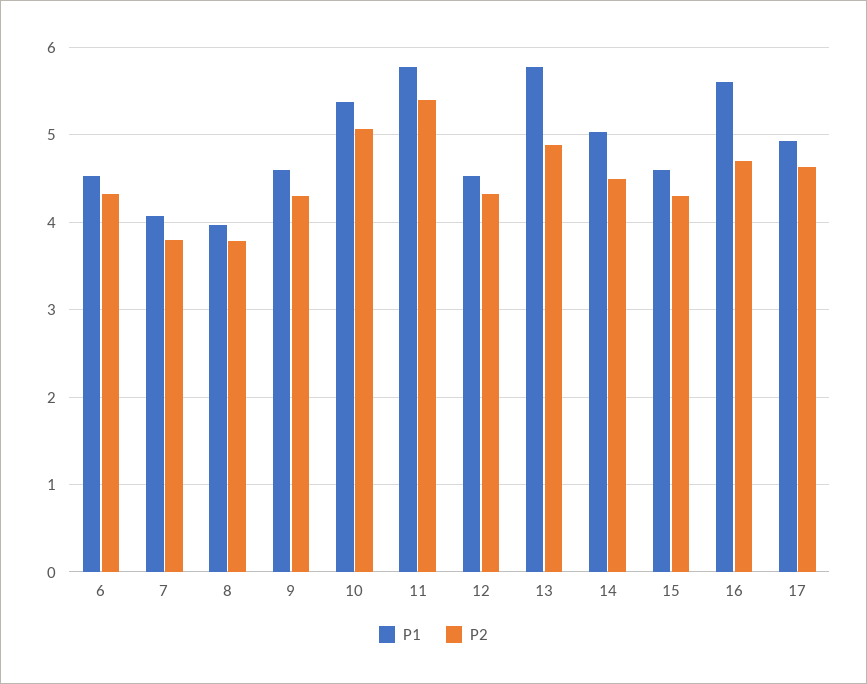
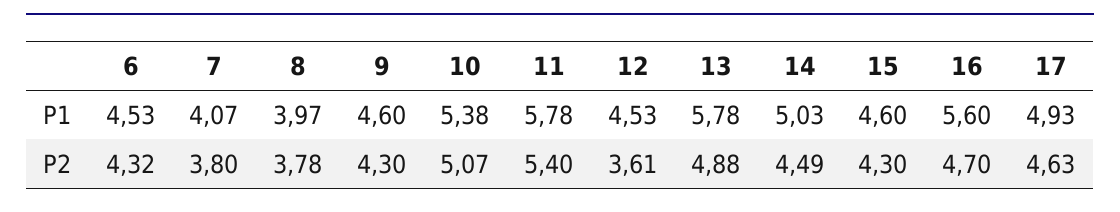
  {
    "P1": {
      "6": 4.53,
      "7": 4.07,
      "8": 3.97,
      "9": 4.6,
      "10": 5.38,
      "11": 5.78,
      "12": 4.53,
      "13": 5.78,
      "14": 5.03,
      "15": 4.6,
      "16": 5.6,
      "17": 4.93
    },
    "P2": {
      "6": 4.32,
      "7": 3.8,
      "8": 3.78,
      "9": 4.3,
      "10": 5.07,
      "11": 5.4,
-     "12": 4.3,
+     "12": 3.61,
      "13": 4.88,
      "14": 4.49,
      "15": 4.3,
      "16": 4.7,
      "17": 4.63
    }
  }

